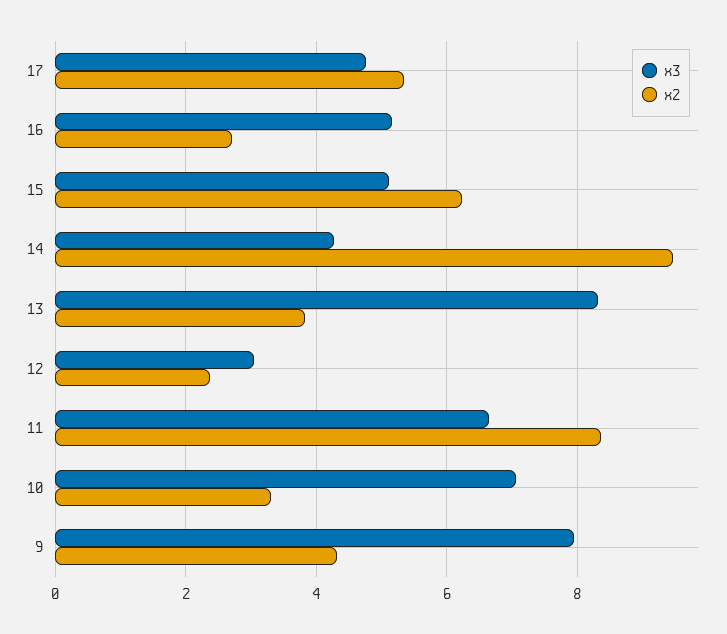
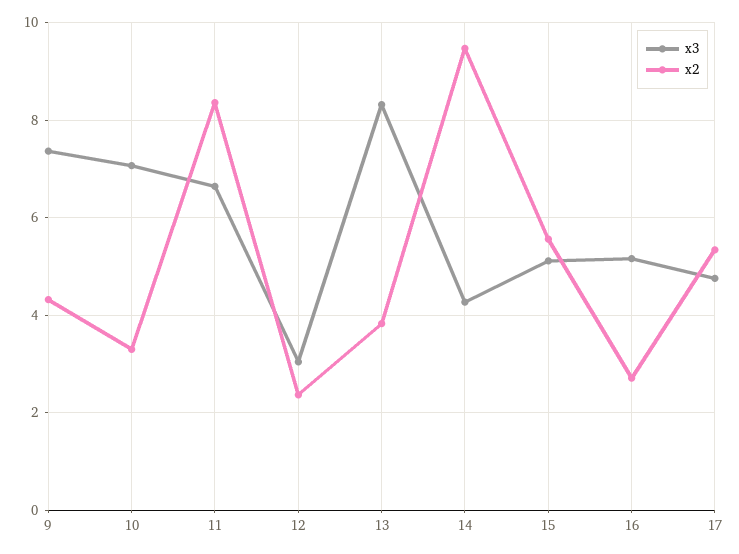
  {
    "x3": {
      "17": 4.8,
      "16": 5.2,
      "15": 5.2,
      "14": 4.2,
      "13": 8.4,
      "12": 3,
      "11": 6.6,
      "10": 7,
-     "9": 8
+     "9": 7.4
    },
    "x2": {
      "17": 5.4,
      "16": 2.8,
-     "15": 6.2,
+     "15": 5.6,
      "14": 9.4,
      "13": 3.8,
      "12": 2.4,
      "11": 8.4,
      "10": 3.4,
      "9": 4.4
    }
  }

